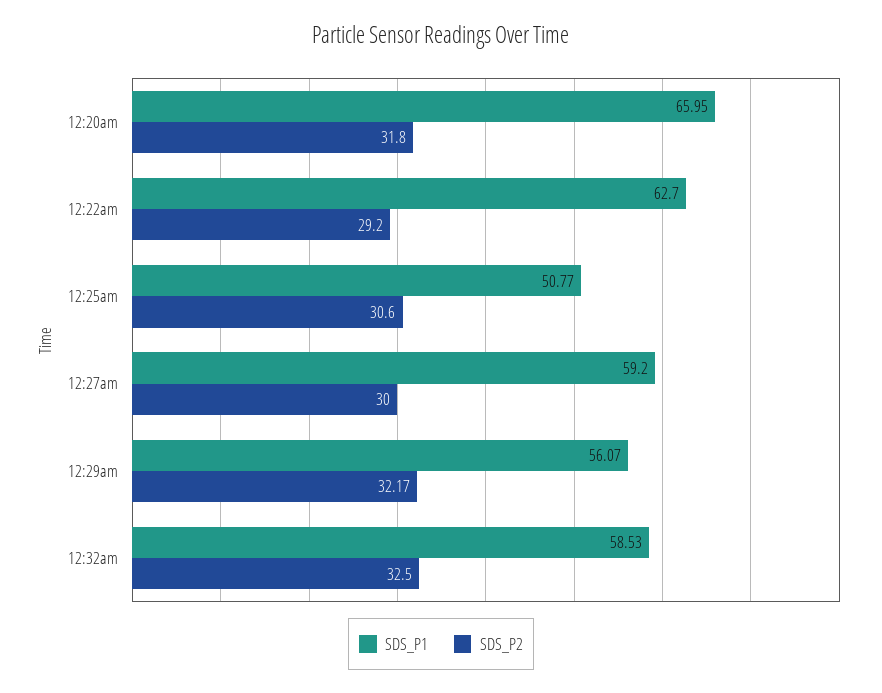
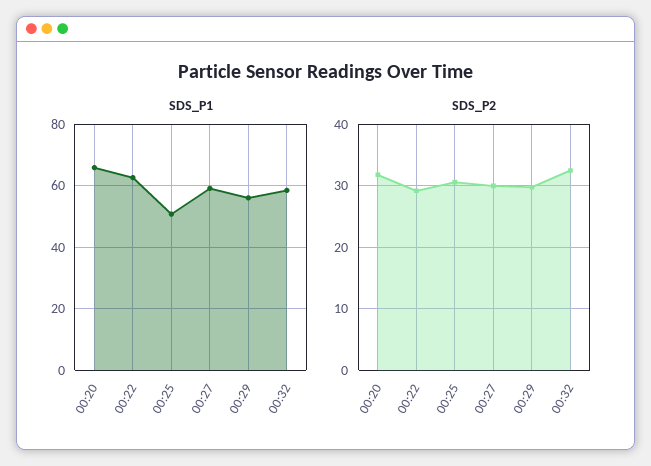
  {
    "SDS_P1": {
      "12:20am": 65.95,
      "12:22am": 62.7,
      "12:25am": 50.77,
      "12:27am": 59.2,
      "12:29am": 56.07,
      "12:32am": 58.53
    },
    "SDS_P2": {
      "12:20am": 31.8,
      "12:22am": 29.2,
      "12:25am": 30.6,
      "12:27am": 30,
-     "12:29am": 32.17,
+     "12:29am": 30,
      "12:32am": 32.5
    }
  }

